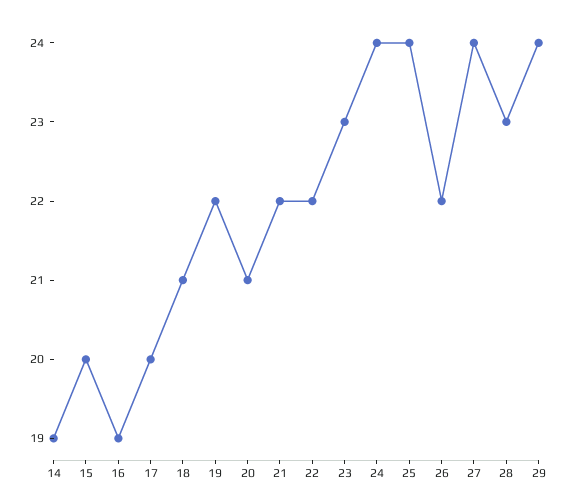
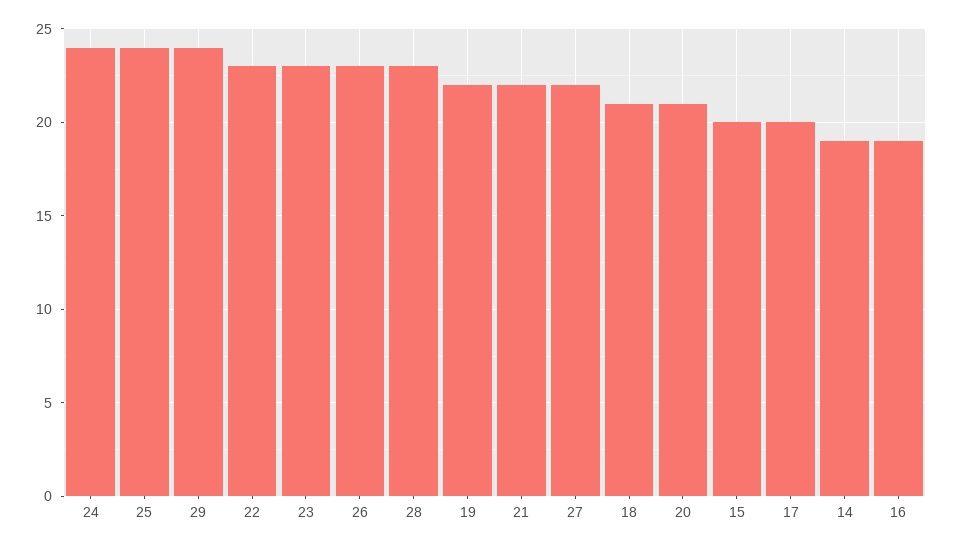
  {
    "14": 19,
    "15": 20,
    "16": 19,
    "17": 20,
    "18": 21,
    "19": 22,
    "20": 21,
    "21": 22,
-   "22": 22,
+   "22": 23,
    "23": 23,
    "24": 24,
    "25": 24,
-   "26": 22,
+   "26": 23,
-   "27": 24,
+   "27": 22,
    "28": 23,
    "29": 24
  }

